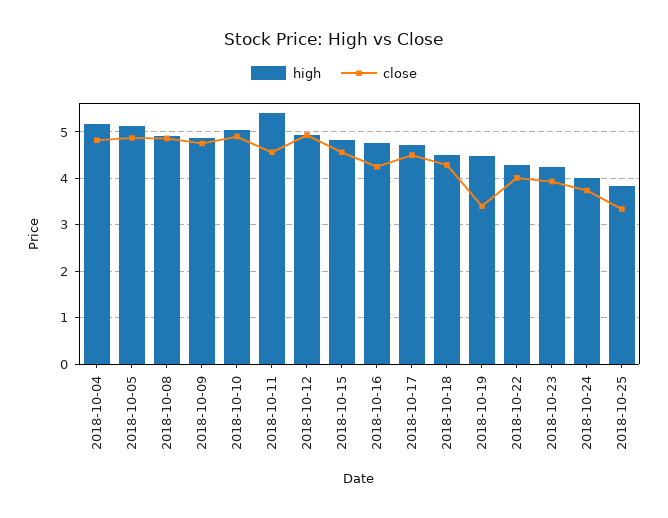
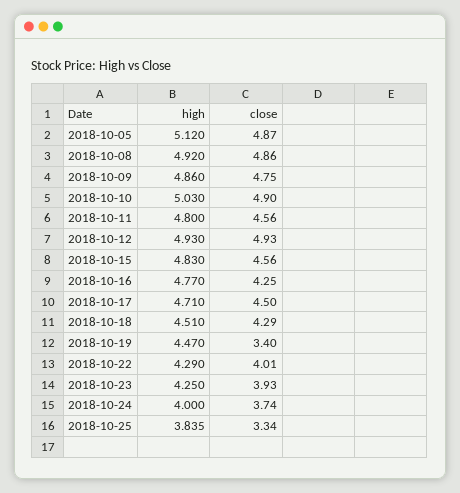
  {
    "high": {
-     "2018-10-04": 5.2,
      "2018-10-05": 5.12,
      "2018-10-08": 4.92,
      "2018-10-09": 4.86,
      "2018-10-10": 5.03,
-     "2018-10-11": 5.4,
+     "2018-10-11": 4.8,
      "2018-10-12": 4.93,
      "2018-10-15": 4.83,
      "2018-10-16": 4.77,
      "2018-10-17": 4.71,
      "2018-10-18": 4.51,
      "2018-10-19": 4.47,
      "2018-10-22": 4.29,
      "2018-10-23": 4.25,
      "2018-10-24": 4,
      "2018-10-25": 3.835
    },
    "close": {
-     "2018-10-04": 4.8,
      "2018-10-05": 4.87,
      "2018-10-08": 4.86,
      "2018-10-09": 4.75,
      "2018-10-10": 4.9,
      "2018-10-11": 4.56,
      "2018-10-12": 4.93,
      "2018-10-15": 4.56,
      "2018-10-16": 4.25,
      "2018-10-17": 4.5,
      "2018-10-18": 4.29,
      "2018-10-19": 3.4,
      "2018-10-22": 4.01,
      "2018-10-23": 3.93,
      "2018-10-24": 3.74,
      "2018-10-25": 3.34
    }
  }

